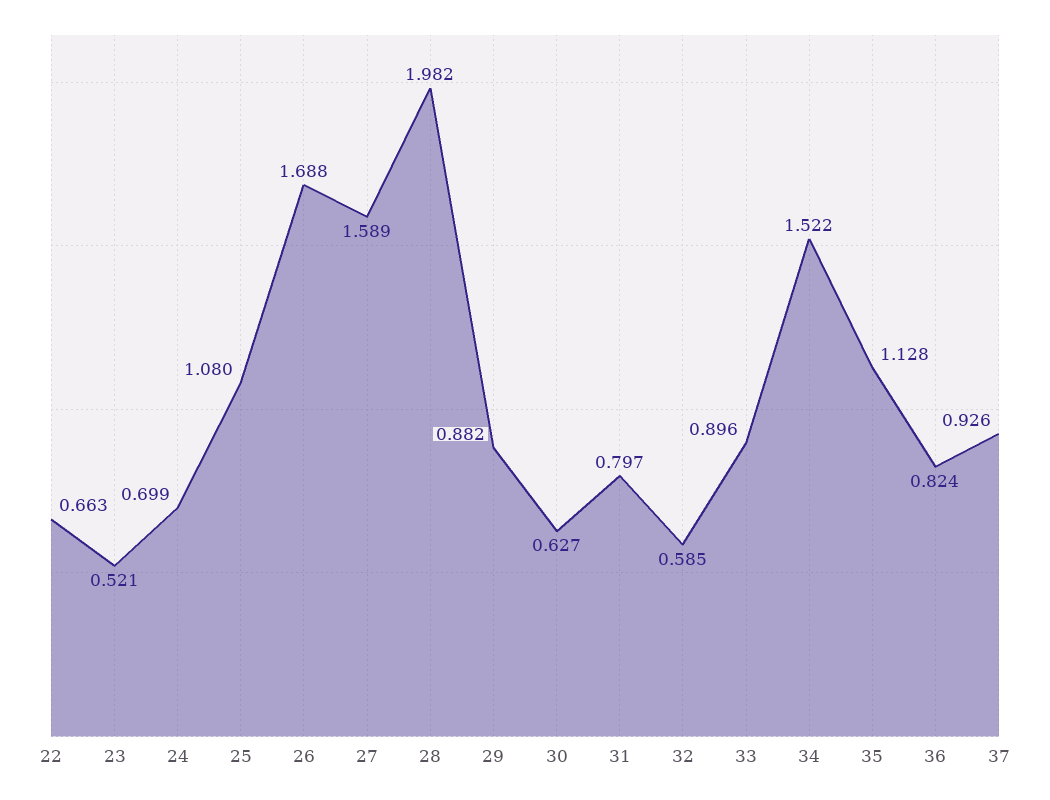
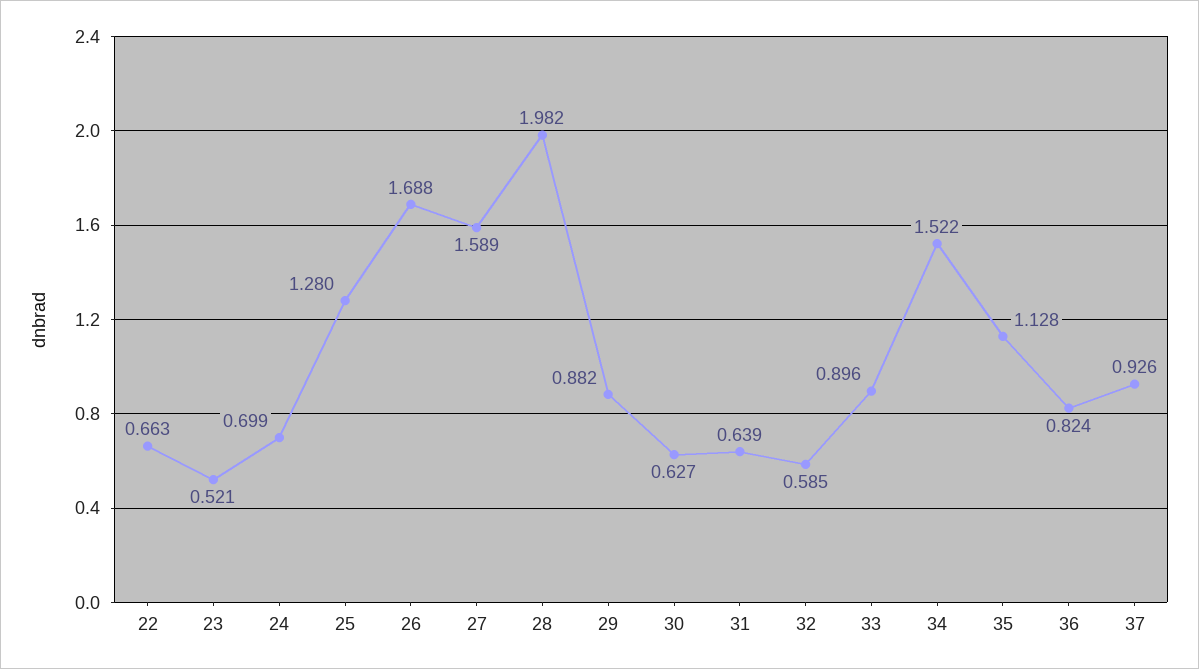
  {
    "22": 0.663,
    "23": 0.521,
    "24": 0.699,
-   "25": 1.08,
+   "25": 1.28,
    "26": 1.688,
    "27": 1.589,
    "28": 1.982,
    "29": 0.882,
    "30": 0.627,
-   "31": 0.797,
+   "31": 0.639,
    "32": 0.585,
    "33": 0.896,
    "34": 1.522,
    "35": 1.128,
    "36": 0.824,
    "37": 0.926
  }

